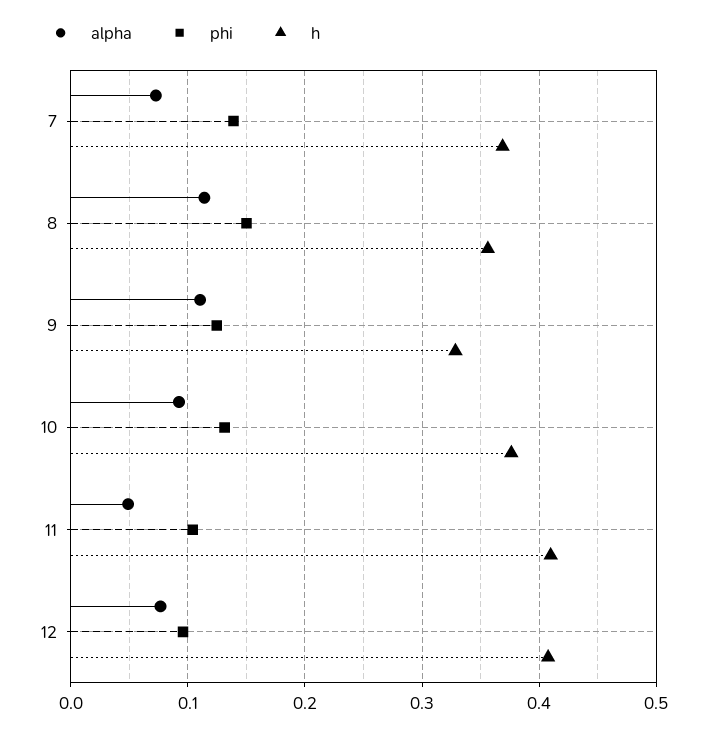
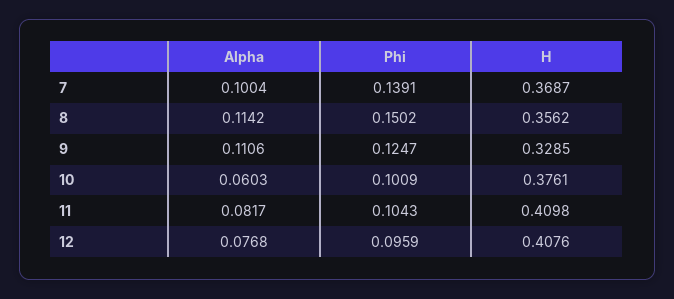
  {
    "alpha": {
-     "7": 0.07,
+     "7": 0.1004,
      "8": 0.1142,
      "9": 0.1106,
-     "10": 0.09,
+     "10": 0.0603,
-     "11": 0.05,
+     "11": 0.0817,
      "12": 0.0768
    },
    "phi": {
      "7": 0.1391,
      "8": 0.1502,
      "9": 0.1247,
-     "10": 0.13,
+     "10": 0.1009,
      "11": 0.1043,
      "12": 0.0959
    },
    "h": {
      "7": 0.3687,
      "8": 0.3562,
      "9": 0.3285,
      "10": 0.3761,
      "11": 0.4098,
      "12": 0.4076
    }
  }

